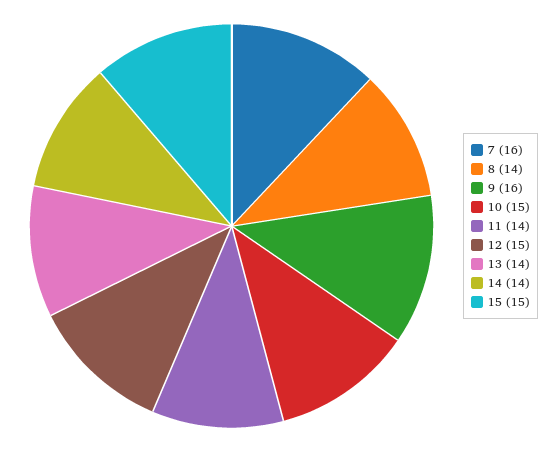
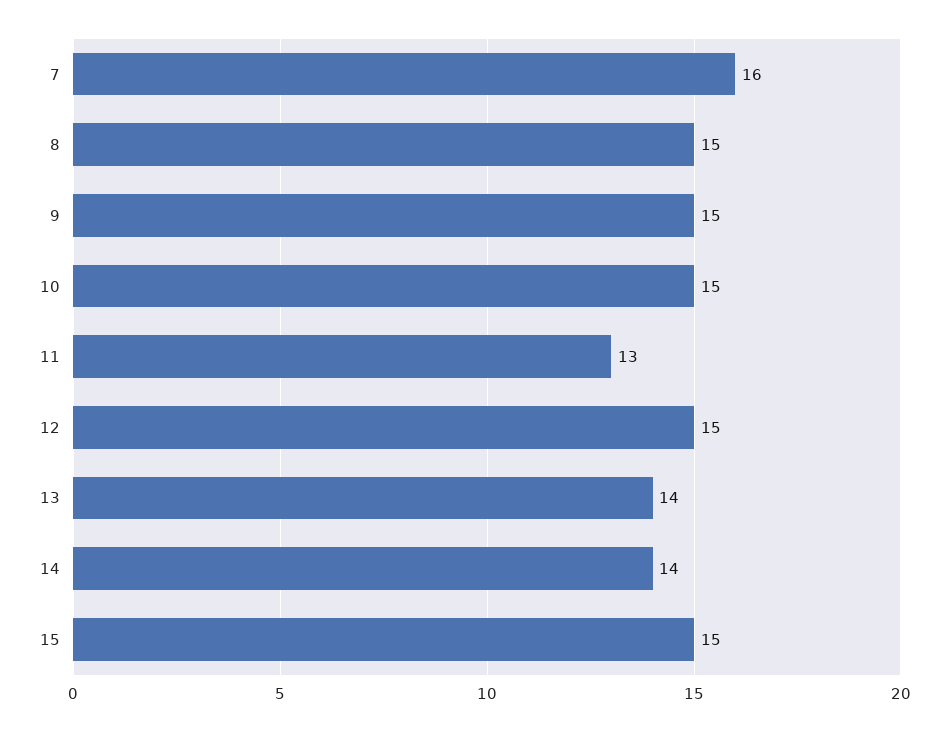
  {
    "7": 16,
-   "8": 14,
+   "8": 15,
-   "9": 16,
+   "9": 15,
    "10": 15,
-   "11": 14,
+   "11": 13,
    "12": 15,
    "13": 14,
    "14": 14,
    "15": 15
  }

